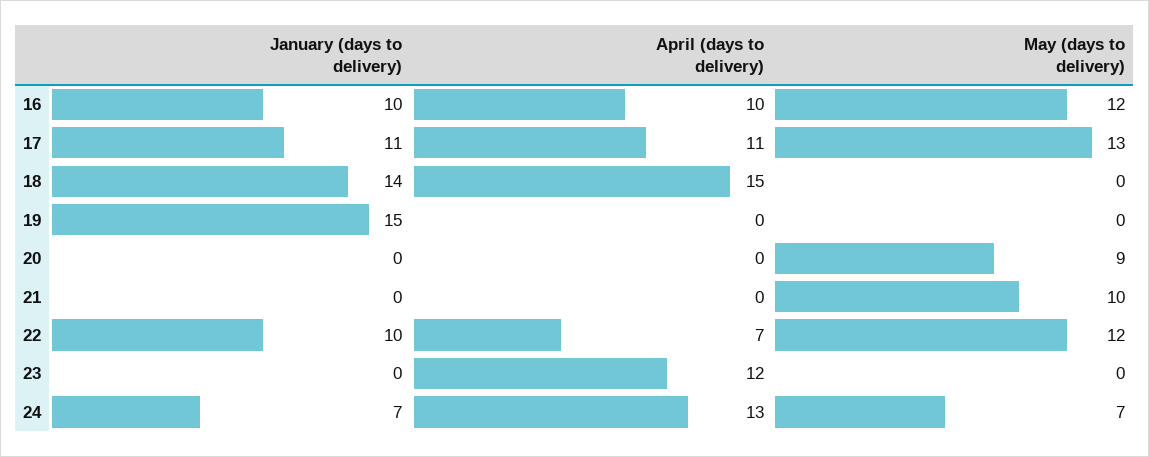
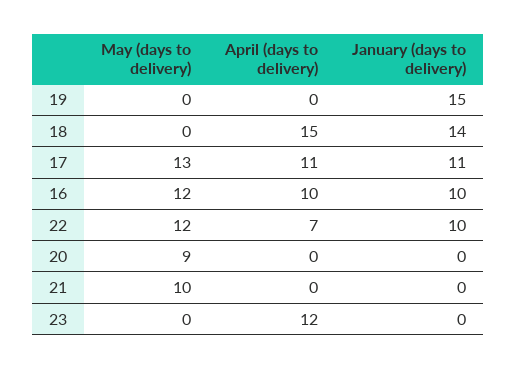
  {
    "January (days to delivery)": {
      "16": 10,
      "17": 11,
      "18": 14,
      "19": 15,
      "20": 0,
      "21": 0,
      "22": 10,
-     "23": 0,
+     "23": 0
-     "24": 7
    },
    "April (days to delivery)": {
      "16": 10,
      "17": 11,
      "18": 15,
      "19": 0,
      "20": 0,
      "21": 0,
      "22": 7,
-     "23": 12,
+     "23": 12
-     "24": 13
    },
    "May (days to delivery)": {
      "16": 12,
      "17": 13,
      "18": 0,
      "19": 0,
      "20": 9,
      "21": 10,
      "22": 12,
-     "23": 0,
+     "23": 0
-     "24": 7
    }
  }

